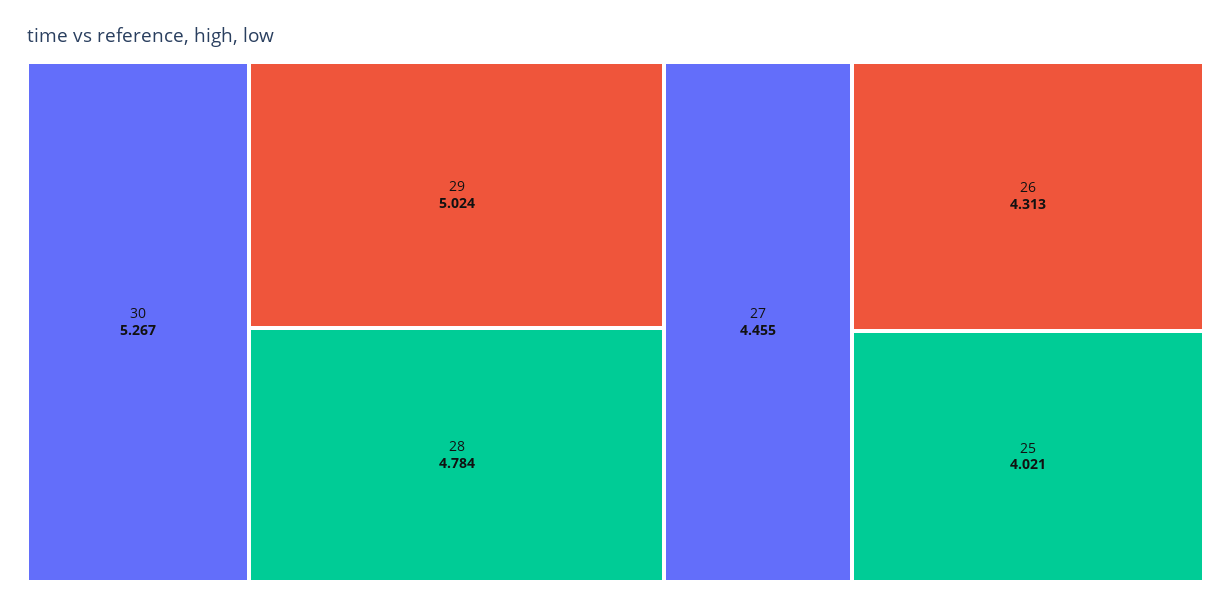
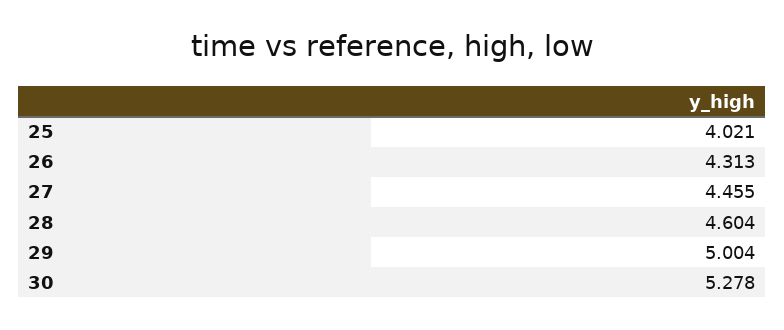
  {
-   "30": 5.267,
+   "30": 5.278,
-   "29": 5.024,
+   "29": 5.004,
-   "28": 4.784,
+   "28": 4.604,
    "27": 4.455,
    "26": 4.313,
    "25": 4.021
  }

